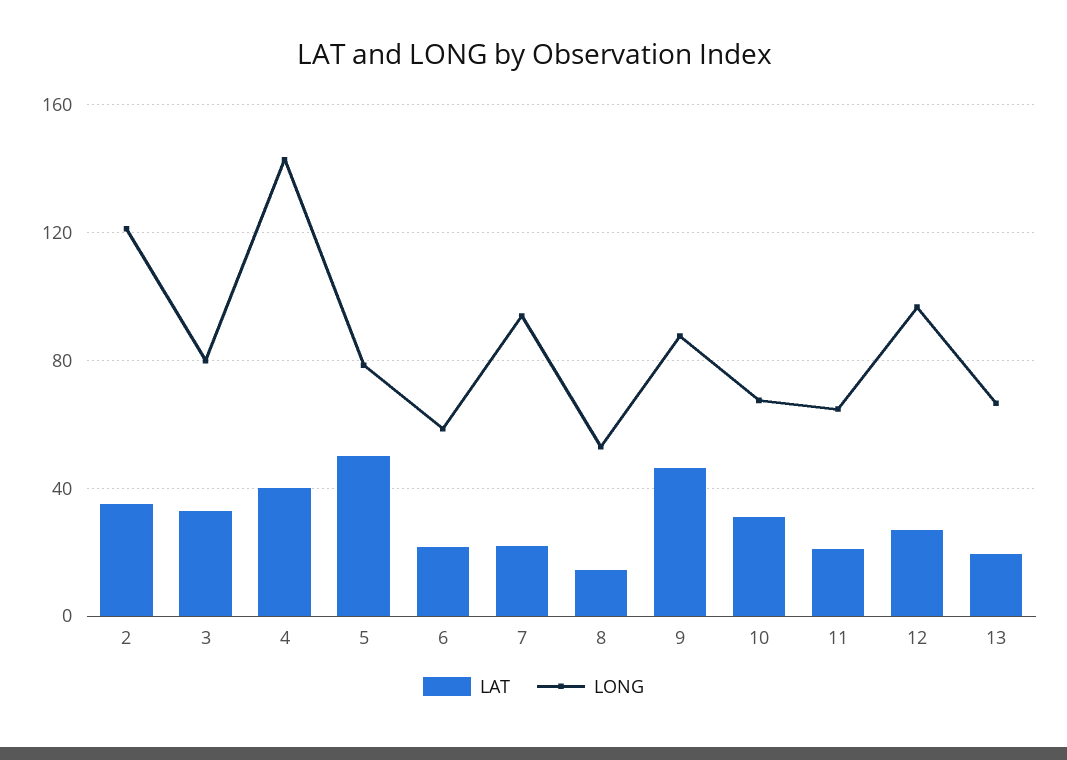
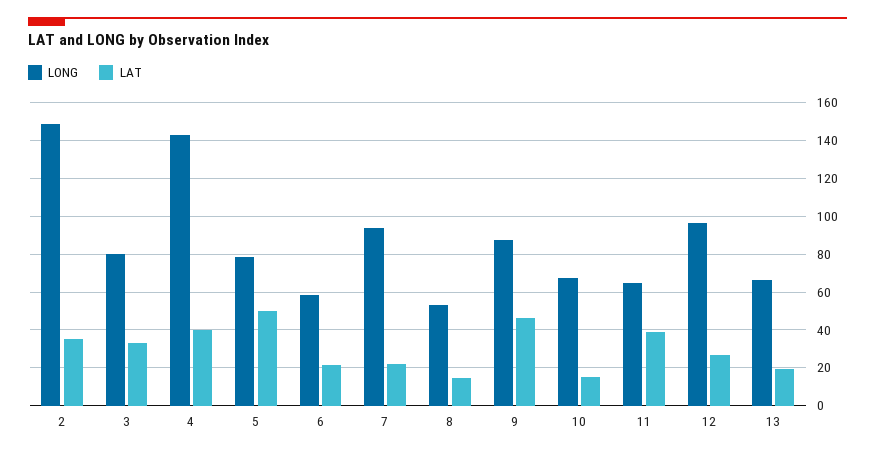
  {
    "LAT": {
      "2": 35,
      "3": 35,
      "4": 40,
      "5": 50,
      "6": 20,
      "7": 20,
      "8": 15,
      "9": 45,
-     "10": 30,
+     "10": 15,
-     "11": 20,
+     "11": 40,
      "12": 25,
      "13": 20
    },
    "LONG": {
-     "2": 120,
+     "2": 150,
      "3": 80,
      "4": 145,
      "5": 80,
      "6": 60,
      "7": 95,
      "8": 55,
      "9": 90,
      "10": 70,
      "11": 65,
      "12": 95,
      "13": 65
    }
  }

